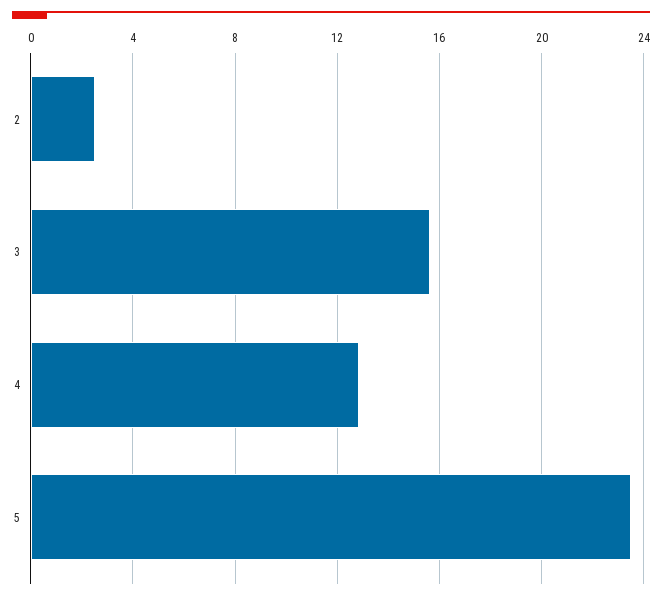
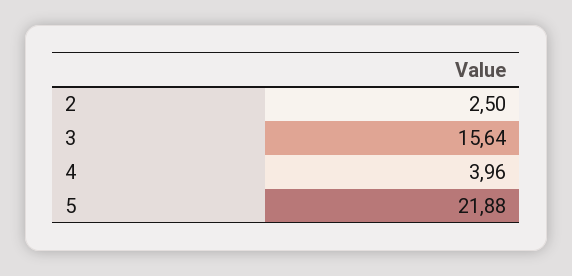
  {
    "2": 2.5,
    "3": 15.64,
-   "4": 13,
+   "4": 3.96,
-   "5": 23.5
+   "5": 21.88
  }

